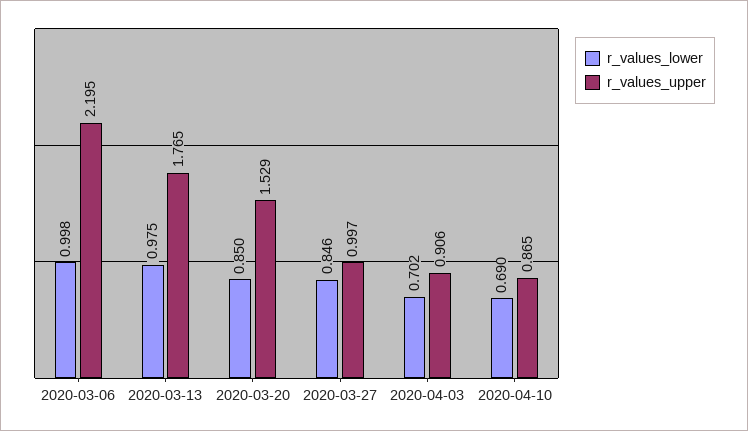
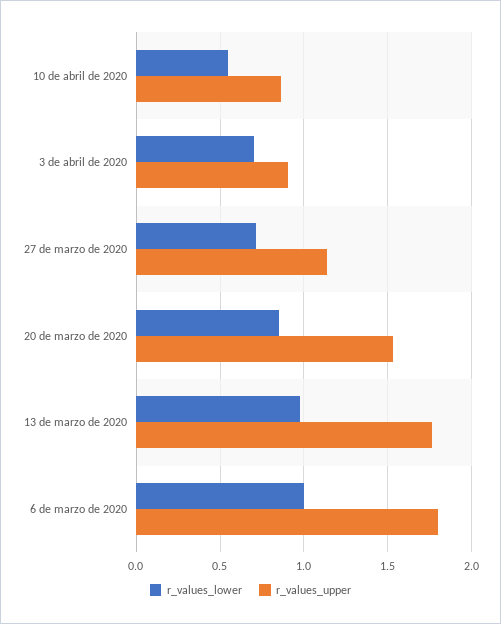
  {
    "r_values_lower": {
      "2020-03-06": 0.998,
      "2020-03-13": 0.975,
      "2020-03-20": 0.85,
-     "2020-03-27": 0.846,
+     "2020-03-27": 0.7,
      "2020-04-03": 0.702,
-     "2020-04-10": 0.69
+     "2020-04-10": 0.55
    },
    "r_values_upper": {
-     "2020-03-06": 2.195,
+     "2020-03-06": 1.8,
      "2020-03-13": 1.765,
      "2020-03-20": 1.529,
-     "2020-03-27": 0.997,
+     "2020-03-27": 1.15,
      "2020-04-03": 0.906,
      "2020-04-10": 0.865
    }
  }

